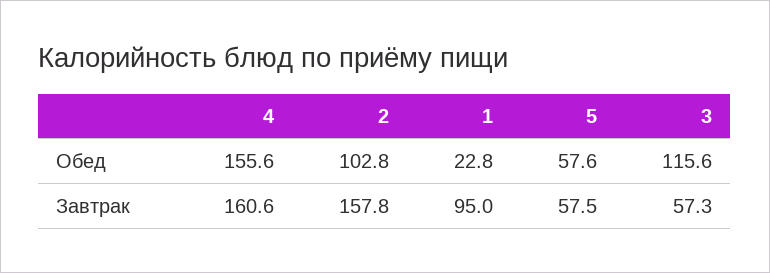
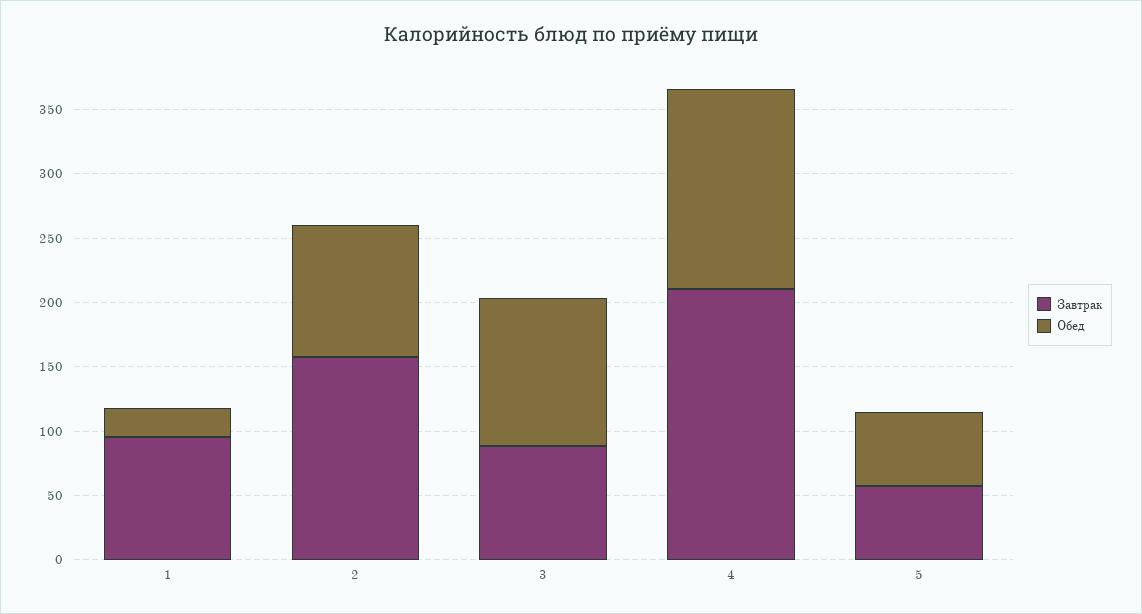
  {
    "Обед": {
      "4": 155.6,
      "2": 102.8,
      "1": 22.8,
      "5": 57.6,
      "3": 115.6
    },
    "Завтрак": {
-     "4": 160.6,
+     "4": 210,
      "2": 157.8,
      "1": 95,
      "5": 57.5,
-     "3": 57.3
+     "3": 90
    }
  }

